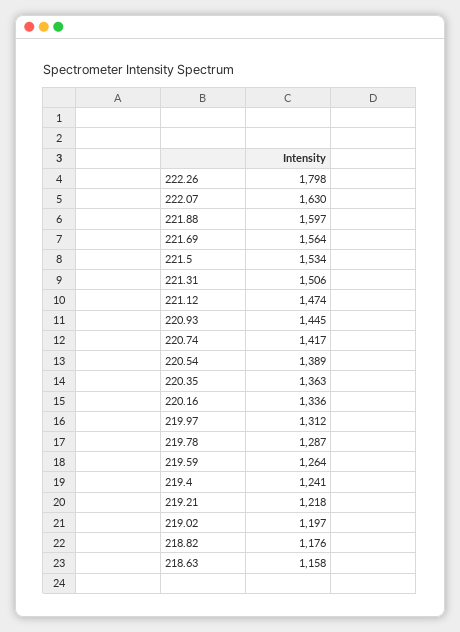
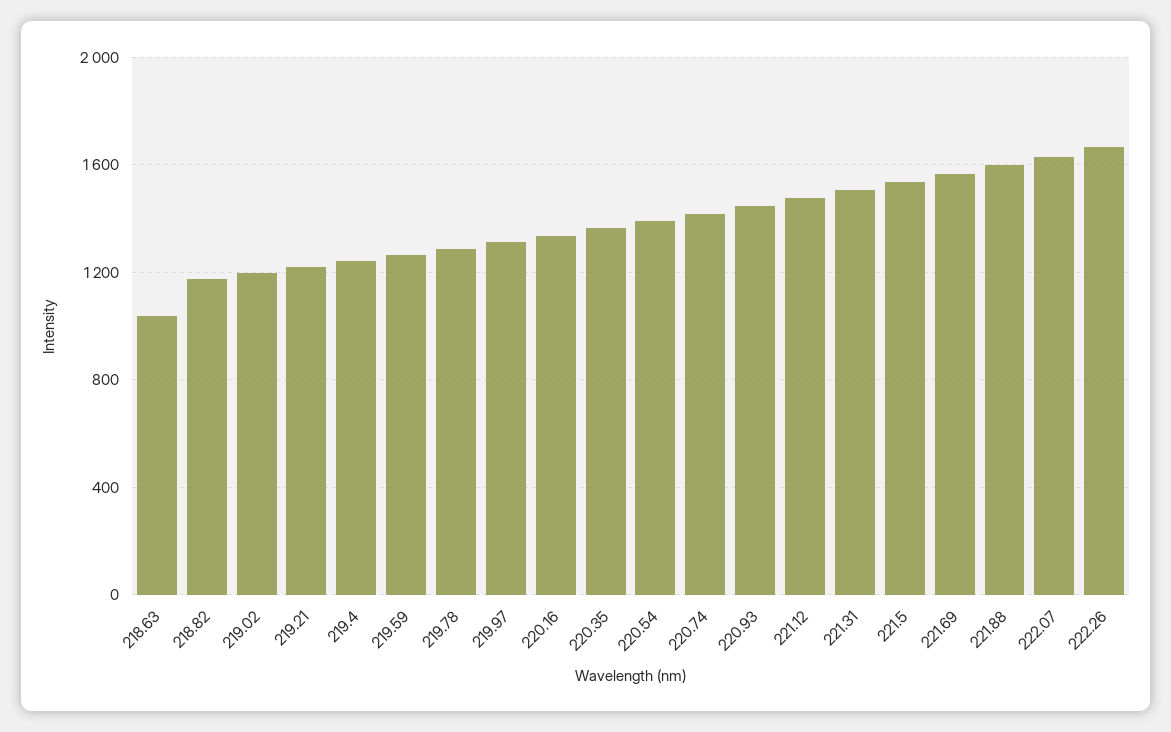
  {
-   "222.26": 1798,
+   "222.26": 1650,
    "222.07": 1630,
    "221.88": 1597,
    "221.69": 1564,
    "221.5": 1534,
    "221.31": 1506,
    "221.12": 1474,
    "220.93": 1445,
    "220.74": 1417,
    "220.54": 1389,
    "220.35": 1363,
    "220.16": 1336,
    "219.97": 1312,
    "219.78": 1287,
    "219.59": 1264,
    "219.4": 1241,
    "219.21": 1218,
    "219.02": 1197,
    "218.82": 1176,
-   "218.63": 1158
+   "218.63": 1050
  }

